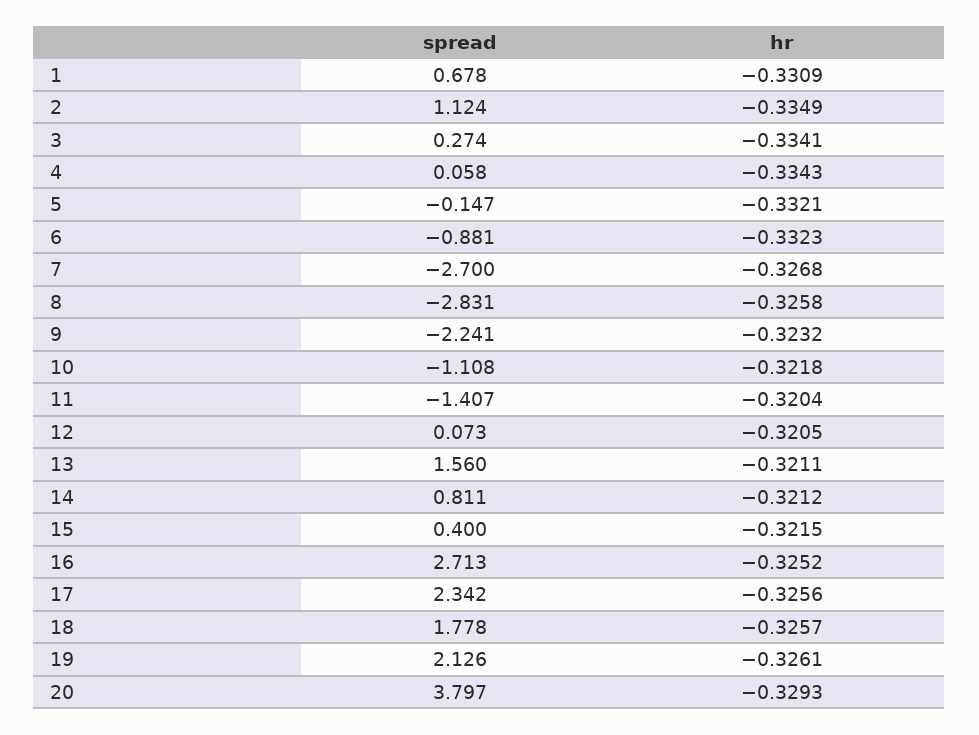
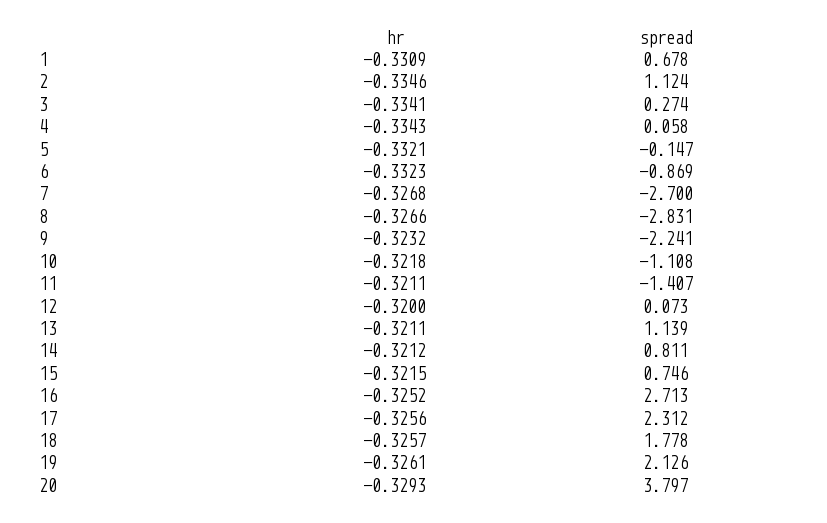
  {
    "spread": {
      "1": 0.678,
      "2": 1.124,
      "3": 0.274,
      "4": 0.058,
      "5": -0.147,
-     "6": -0.881,
+     "6": -0.869,
      "7": -2.7,
      "8": -2.831,
      "9": -2.241,
      "10": -1.108,
      "11": -1.407,
      "12": 0.073,
-     "13": 1.56,
+     "13": 1.139,
      "14": 0.811,
-     "15": 0.4,
+     "15": 0.746,
      "16": 2.713,
-     "17": 2.342,
+     "17": 2.312,
      "18": 1.778,
      "19": 2.126,
      "20": 3.797
    },
    "hr": {
      "1": -0.3309,
-     "2": -0.3349,
+     "2": -0.3346,
      "3": -0.3341,
      "4": -0.3343,
      "5": -0.3321,
      "6": -0.3323,
      "7": -0.3268,
-     "8": -0.3258,
+     "8": -0.3266,
      "9": -0.3232,
      "10": -0.3218,
-     "11": -0.3204,
+     "11": -0.3211,
-     "12": -0.3205,
+     "12": -0.32,
      "13": -0.3211,
      "14": -0.3212,
      "15": -0.3215,
      "16": -0.3252,
      "17": -0.3256,
      "18": -0.3257,
      "19": -0.3261,
      "20": -0.3293
    }
  }

